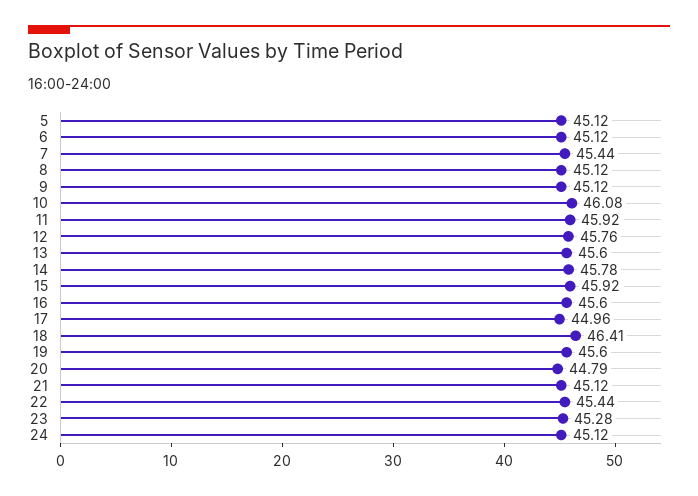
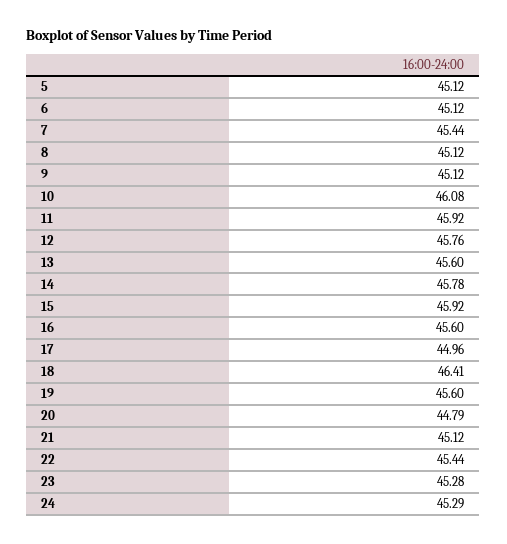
  {
    "5": 45.12,
    "6": 45.12,
    "7": 45.44,
    "8": 45.12,
    "9": 45.12,
    "10": 46.08,
    "11": 45.92,
    "12": 45.76,
    "13": 45.6,
    "14": 45.78,
    "15": 45.92,
    "16": 45.6,
    "17": 44.96,
    "18": 46.41,
    "19": 45.6,
    "20": 44.79,
    "21": 45.12,
    "22": 45.44,
    "23": 45.28,
-   "24": 45.12
+   "24": 45.29
  }

